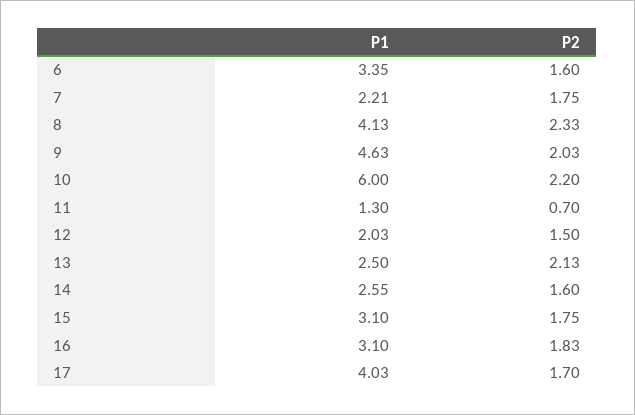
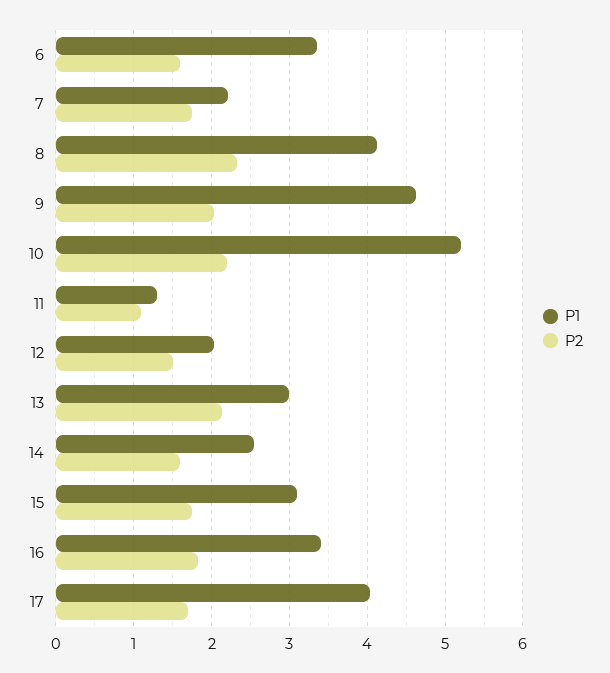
  {
    "P1": {
      "6": 3.35,
      "7": 2.21,
      "8": 4.13,
      "9": 4.63,
-     "10": 6,
+     "10": 5.2,
      "11": 1.3,
      "12": 2.03,
-     "13": 2.5,
+     "13": 3,
      "14": 2.55,
      "15": 3.1,
-     "16": 3.1,
+     "16": 3.4,
      "17": 4.03
    },
    "P2": {
      "6": 1.6,
      "7": 1.75,
      "8": 2.33,
      "9": 2.03,
      "10": 2.2,
-     "11": 0.7,
+     "11": 1.1,
      "12": 1.5,
      "13": 2.13,
      "14": 1.6,
      "15": 1.75,
      "16": 1.83,
      "17": 1.7
    }
  }

